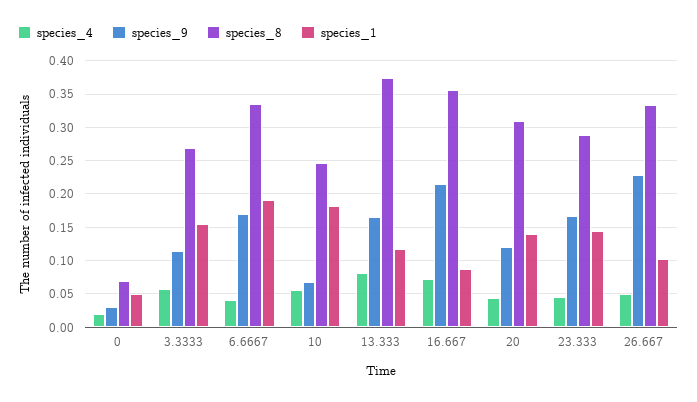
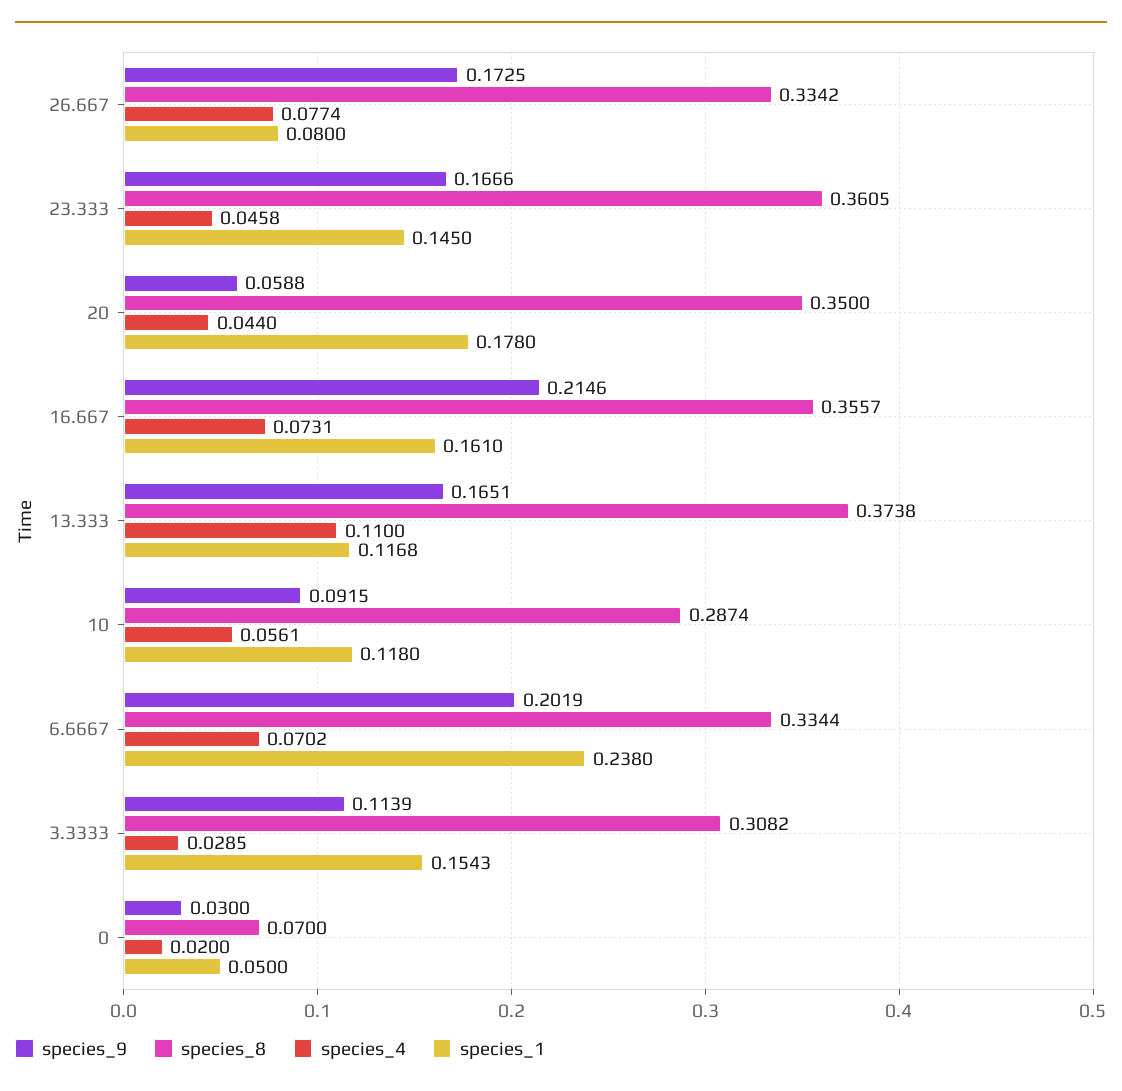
  {
    "species_4": {
      "0": 0.02,
-     "3.3333": 0.06,
+     "3.3333": 0.0285,
-     "6.6667": 0.04,
+     "6.6667": 0.0702,
      "10": 0.0561,
-     "13.333": 0.08,
+     "13.333": 0.11,
      "16.667": 0.0731,
      "20": 0.044,
      "23.333": 0.0458,
-     "26.667": 0.05
+     "26.667": 0.0774
    },
    "species_9": {
      "0": 0.03,
      "3.3333": 0.1139,
-     "6.6667": 0.17,
+     "6.6667": 0.2019,
-     "10": 0.07,
+     "10": 0.0915,
      "13.333": 0.1651,
      "16.667": 0.2146,
-     "20": 0.12,
+     "20": 0.0588,
      "23.333": 0.1666,
-     "26.667": 0.23
+     "26.667": 0.1725
    },
    "species_8": {
      "0": 0.07,
-     "3.3333": 0.27,
+     "3.3333": 0.3082,
      "6.6667": 0.3344,
-     "10": 0.25,
+     "10": 0.2874,
      "13.333": 0.3738,
      "16.667": 0.3557,
-     "20": 0.31,
+     "20": 0.35,
-     "23.333": 0.29,
+     "23.333": 0.3605,
      "26.667": 0.3342
    },
    "species_1": {
      "0": 0.05,
      "3.3333": 0.1543,
-     "6.6667": 0.19,
+     "6.6667": 0.238,
-     "10": 0.18,
+     "10": 0.118,
      "13.333": 0.1168,
-     "16.667": 0.09,
+     "16.667": 0.161,
-     "20": 0.14,
+     "20": 0.178,
      "23.333": 0.145,
-     "26.667": 0.1
+     "26.667": 0.08
    }
  }

